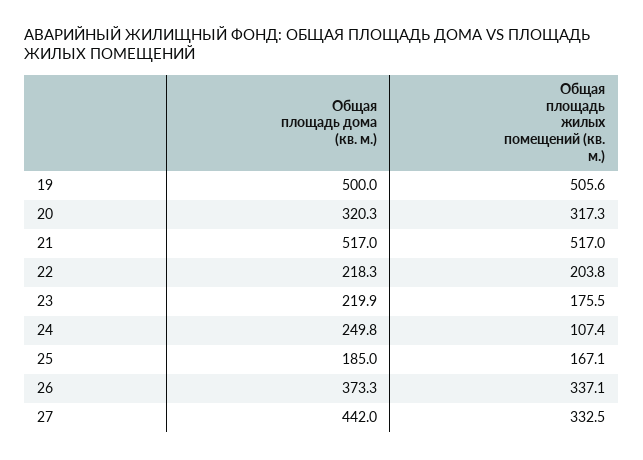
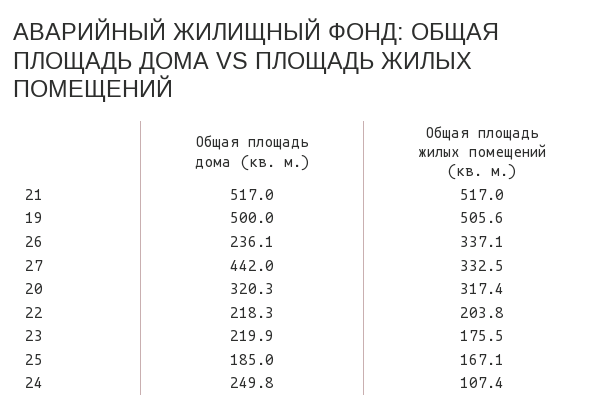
  {
    "Общая площадь дома (кв. м.)": {
      "19": 500,
      "20": 320.3,
      "21": 517,
      "22": 218.3,
      "23": 219.9,
      "24": 249.8,
      "25": 185,
-     "26": 373.3,
+     "26": 236.1,
      "27": 442
    },
    "Общая площадь жилых помещений (кв. м.)": {
      "19": 505.6,
-     "20": 317.3,
+     "20": 317.4,
      "21": 517,
      "22": 203.8,
      "23": 175.5,
      "24": 107.4,
      "25": 167.1,
      "26": 337.1,
      "27": 332.5
    }
  }

